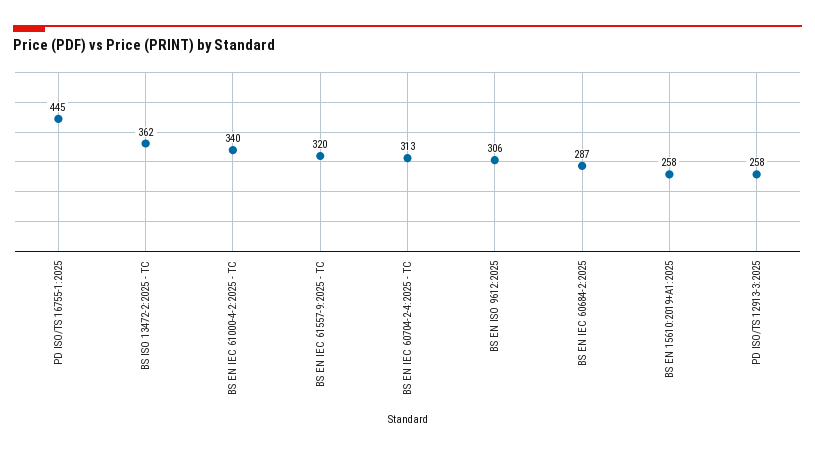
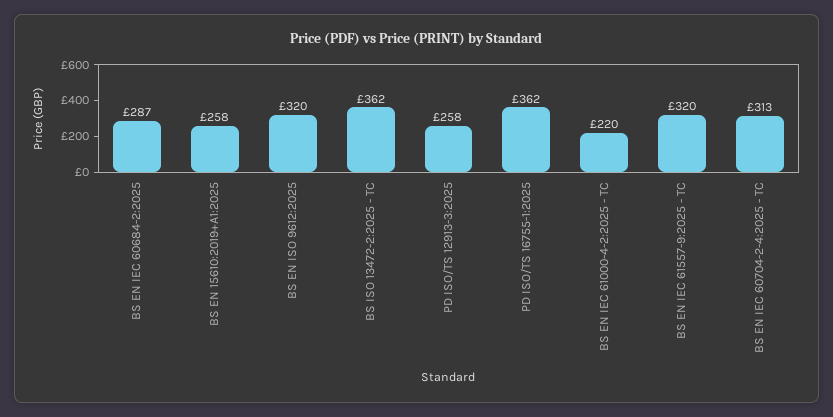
  {
-   "PD ISO/TS 16755-1:2025": 445,
+   "PD ISO/TS 16755-1:2025": 362,
    "BS ISO 13472-2:2025 - TC": 362,
-   "BS EN IEC 61000-4-2:2025 - TC": 340,
+   "BS EN IEC 61000-4-2:2025 - TC": 220,
    "BS EN IEC 61557-9:2025 - TC": 320,
    "BS EN IEC 60704-2-4:2025 - TC": 313,
-   "BS EN ISO 9612:2025": 306,
+   "BS EN ISO 9612:2025": 320,
    "BS EN IEC 60684-2:2025": 287,
    "BS EN 15610:2019+A1:2025": 258,
    "PD ISO/TS 12913-3:2025": 258
  }

